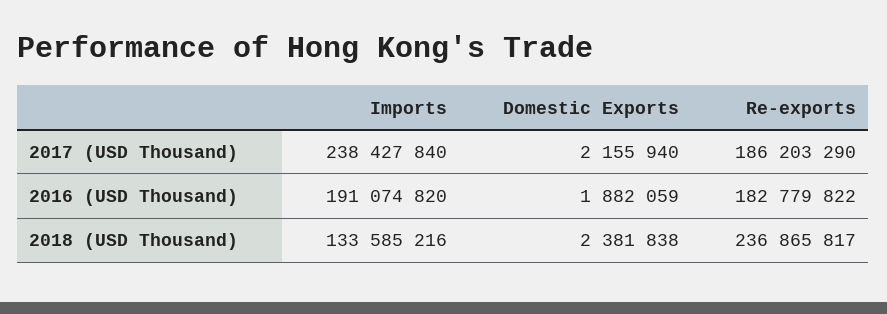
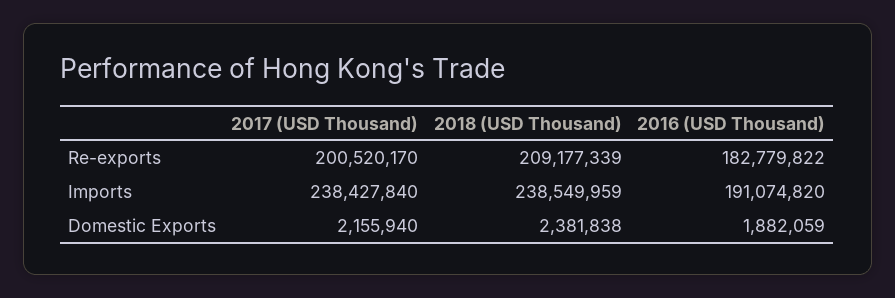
  {
    "Imports": {
      "2017 (USD Thousand)": 238427840,
      "2016 (USD Thousand)": 191074820,
-     "2018 (USD Thousand)": 133585216
+     "2018 (USD Thousand)": 238549959
    },
    "Domestic Exports": {
      "2017 (USD Thousand)": 2155940,
      "2016 (USD Thousand)": 1882059,
      "2018 (USD Thousand)": 2381838
    },
    "Re-exports": {
-     "2017 (USD Thousand)": 186203290,
+     "2017 (USD Thousand)": 200520170,
      "2016 (USD Thousand)": 182779822,
-     "2018 (USD Thousand)": 236865817
+     "2018 (USD Thousand)": 209177339
    }
  }

